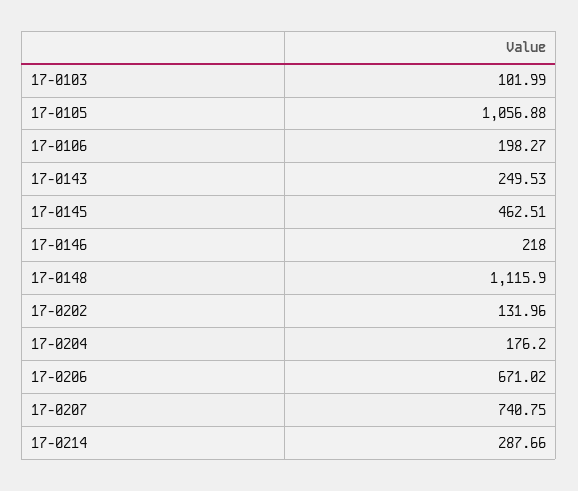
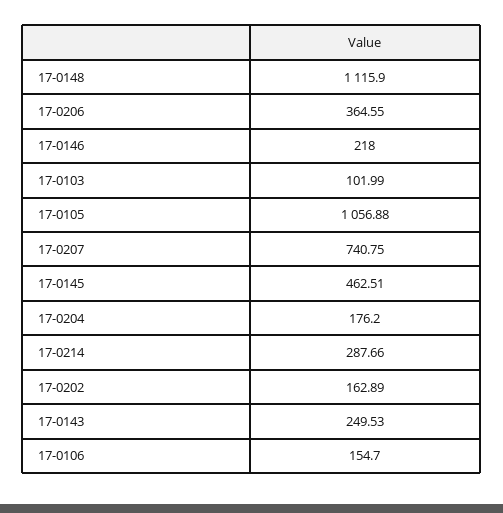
  {
    "17-0103": 101.99,
    "17-0105": 1056.88,
-   "17-0106": 198.27,
+   "17-0106": 154.7,
    "17-0143": 249.53,
    "17-0145": 462.51,
    "17-0146": 218,
    "17-0148": 1115.9,
-   "17-0202": 131.96,
+   "17-0202": 162.89,
    "17-0204": 176.2,
-   "17-0206": 671.02,
+   "17-0206": 364.55,
    "17-0207": 740.75,
    "17-0214": 287.66
  }

